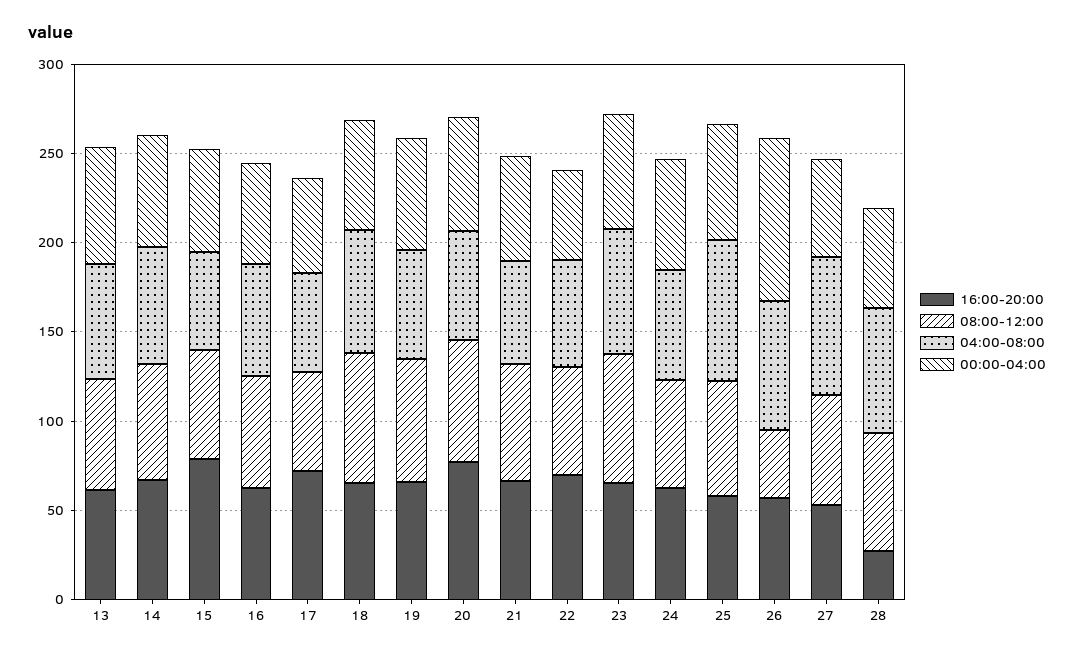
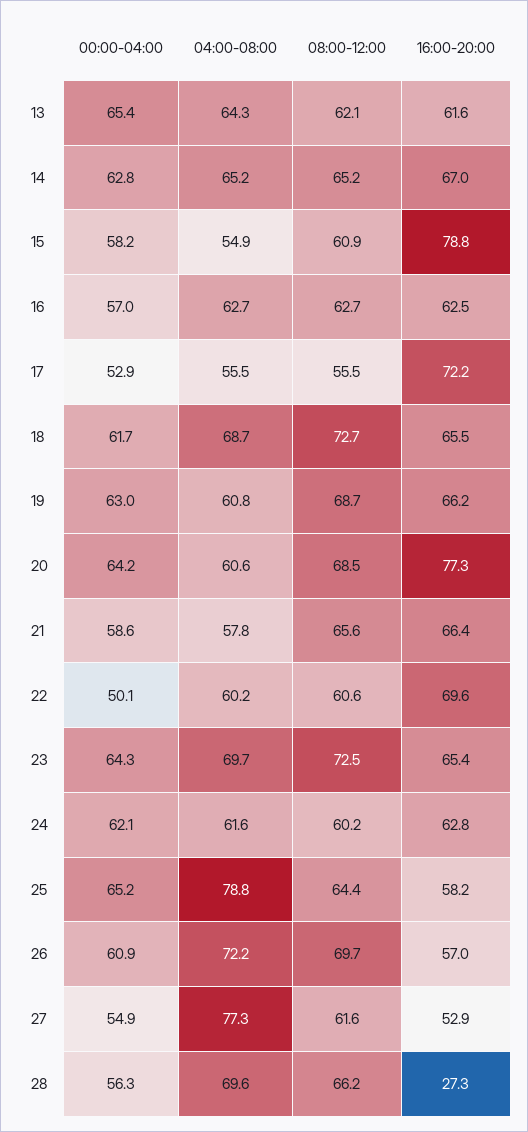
  {
    "16:00-20:00": {
      "13": 61.6,
      "14": 67,
      "15": 78.8,
      "16": 62.5,
      "17": 72.2,
      "18": 65.5,
      "19": 66.2,
      "20": 77.3,
      "21": 66.4,
      "22": 69.6,
      "23": 65.4,
      "24": 62.8,
      "25": 58.2,
      "26": 57,
      "27": 52.9,
      "28": 27.3
    },
    "08:00-12:00": {
      "13": 62.1,
      "14": 65.2,
      "15": 60.9,
      "16": 62.7,
      "17": 55.5,
      "18": 72.7,
      "19": 68.7,
      "20": 68.5,
      "21": 65.6,
      "22": 60.6,
      "23": 72.5,
      "24": 60.2,
      "25": 64.4,
-     "26": 40,
+     "26": 69.7,
      "27": 61.6,
      "28": 66.2
    },
    "04:00-08:00": {
      "13": 64.3,
      "14": 65.2,
      "15": 54.9,
      "16": 62.7,
      "17": 55.5,
      "18": 68.7,
      "19": 60.8,
      "20": 60.6,
      "21": 57.8,
      "22": 60.2,
      "23": 69.7,
      "24": 61.6,
      "25": 78.8,
      "26": 72.2,
      "27": 77.3,
      "28": 69.6
    },
    "00:00-04:00": {
      "13": 65.4,
      "14": 62.8,
      "15": 58.2,
      "16": 57,
      "17": 52.9,
      "18": 61.7,
      "19": 63,
      "20": 64.2,
      "21": 58.6,
      "22": 50.1,
      "23": 64.3,
      "24": 62.1,
      "25": 65.2,
-     "26": 90,
+     "26": 60.9,
      "27": 54.9,
      "28": 56.3
    }
  }

